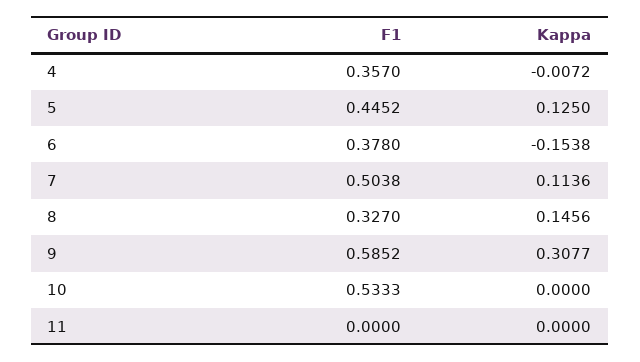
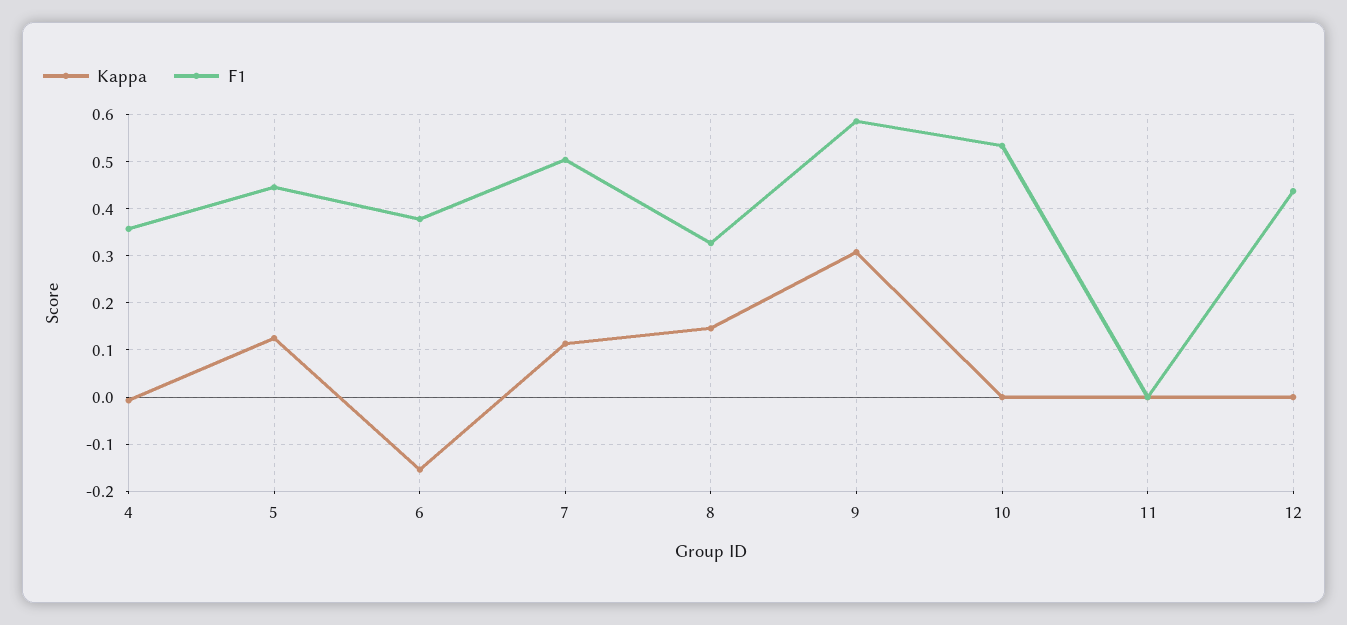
  {
    "F1": {
      "4": 0.357,
      "5": 0.4452,
      "6": 0.378,
      "7": 0.5038,
      "8": 0.327,
      "9": 0.5852,
      "10": 0.5333,
-     "11": 0
+     "11": 0,
+     "12": 0.44
    },
    "Kappa": {
      "4": -0.0072,
      "5": 0.125,
      "6": -0.1538,
      "7": 0.1136,
      "8": 0.1456,
      "9": 0.3077,
      "10": 0,
-     "11": 0
+     "11": 0,
+     "12": 0
    }
  }

